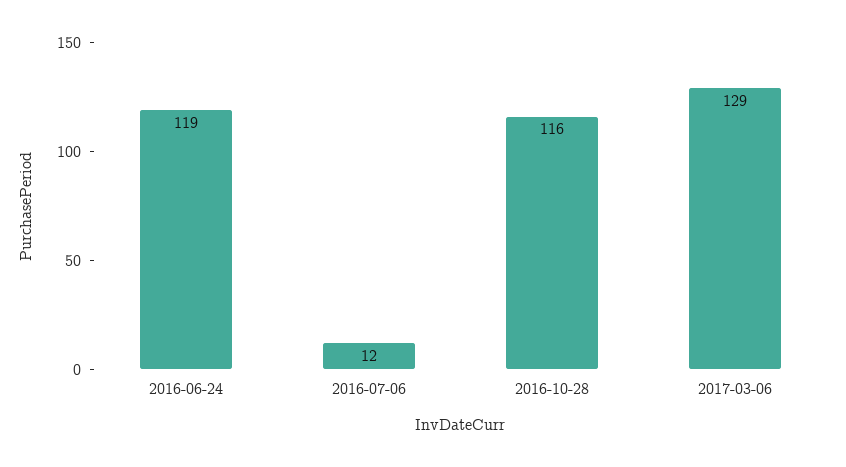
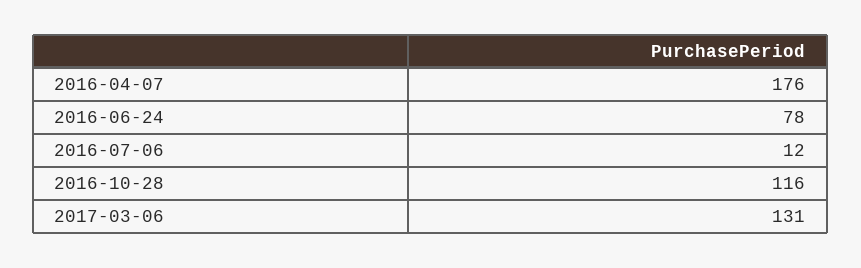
  {
-   "2016-06-24": 119,
+   "2016-06-24": 78,
    "2016-07-06": 12,
    "2016-10-28": 116,
-   "2017-03-06": 129
+   "2017-03-06": 131,
+   "2016-04-07": 176
  }

